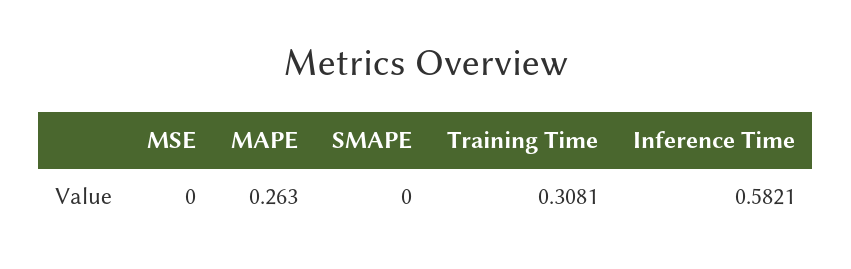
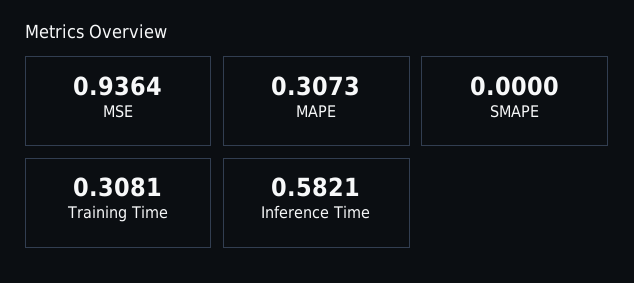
  {
-   "MSE": 0,
+   "MSE": 0.9364,
-   "MAPE": 0.263,
+   "MAPE": 0.3073,
    "SMAPE": 0,
    "Training Time": 0.3081,
    "Inference Time": 0.5821
  }

